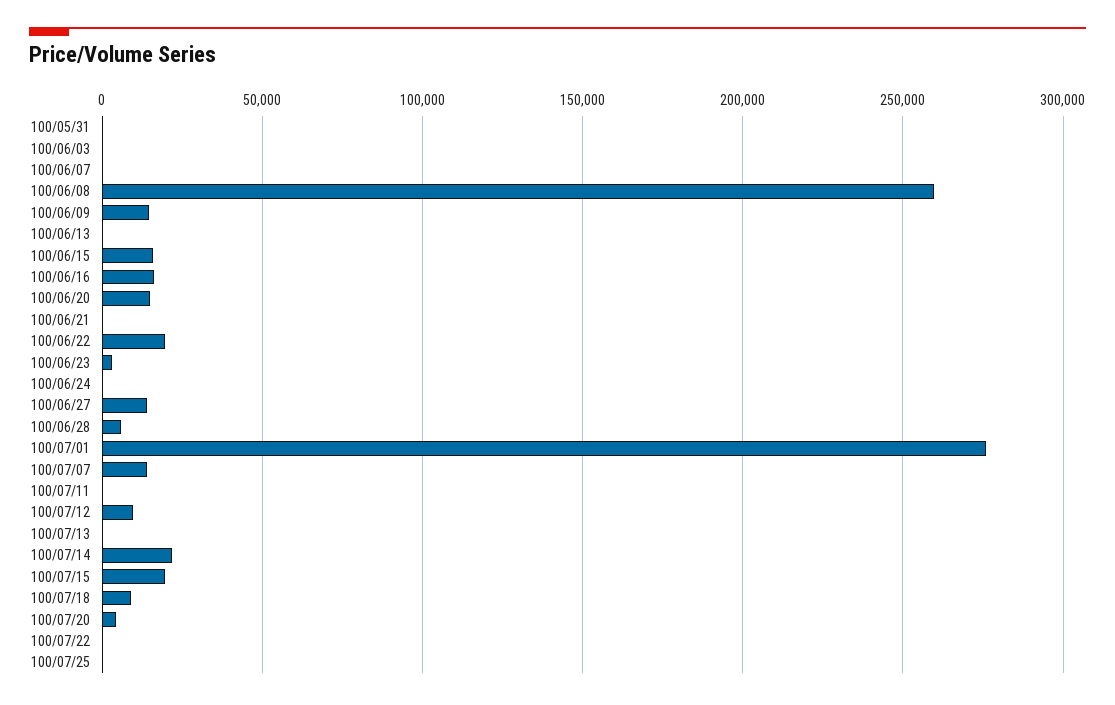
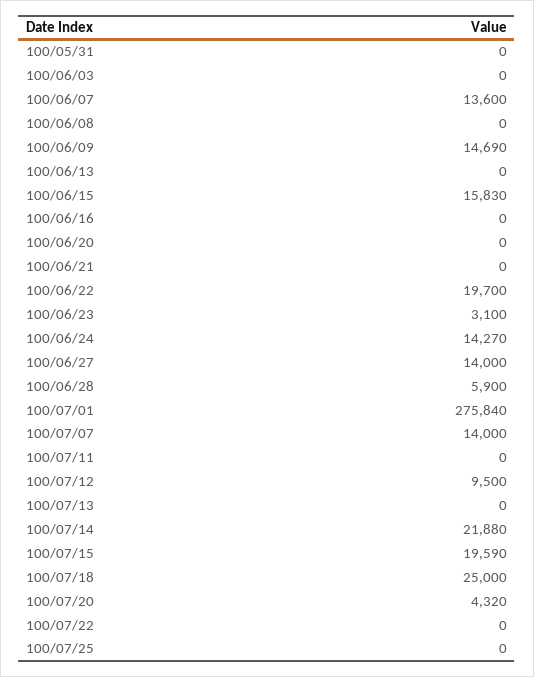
  {
    "100/05/31": 0,
    "100/06/03": 0,
-   "100/06/07": 0,
+   "100/06/07": 13600,
-   "100/06/08": 260000,
+   "100/06/08": 0,
    "100/06/09": 14690,
    "100/06/13": 0,
    "100/06/15": 15830,
-   "100/06/16": 15000,
+   "100/06/16": 0,
-   "100/06/20": 15000,
+   "100/06/20": 0,
    "100/06/21": 0,
    "100/06/22": 19700,
    "100/06/23": 3100,
-   "100/06/24": 0,
+   "100/06/24": 14270,
    "100/06/27": 14000,
    "100/06/28": 5900,
    "100/07/01": 275840,
    "100/07/07": 14000,
    "100/07/11": 0,
    "100/07/12": 9500,
    "100/07/13": 0,
    "100/07/14": 21880,
    "100/07/15": 19590,
-   "100/07/18": 10000,
+   "100/07/18": 25000,
    "100/07/20": 4320,
    "100/07/22": 0,
    "100/07/25": 0
  }

